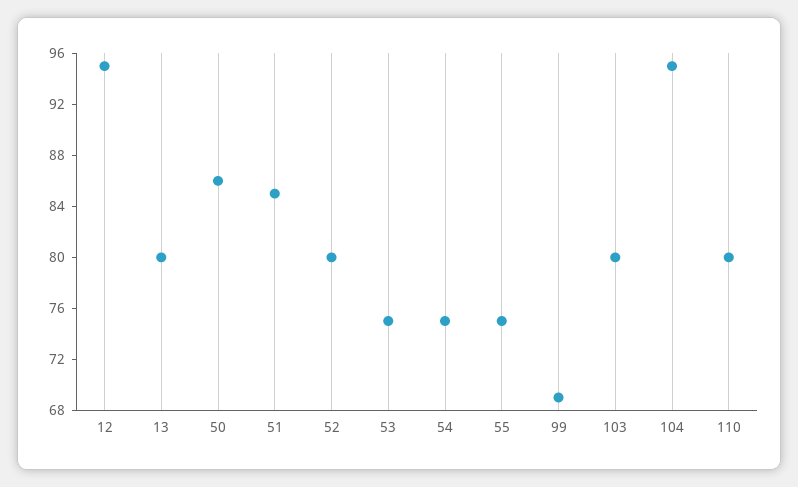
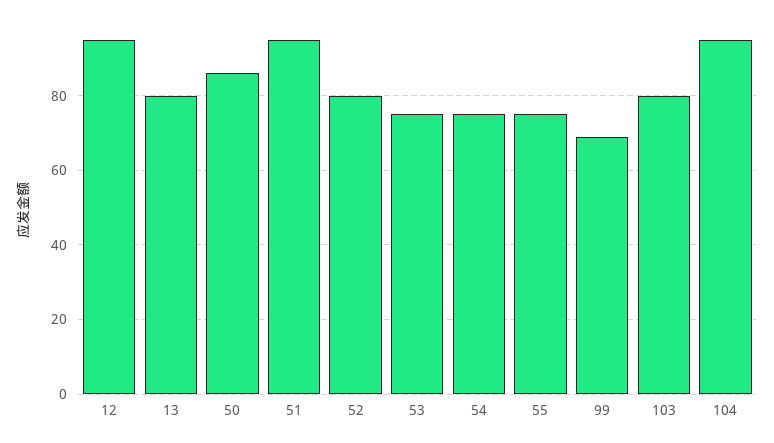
  {
    "12": 95,
    "13": 80,
    "50": 86,
-   "51": 85,
+   "51": 95,
    "52": 80,
    "53": 75,
    "54": 75,
    "55": 75,
    "99": 69,
    "103": 80,
-   "104": 95,
+   "104": 95
-   "110": 80
  }

